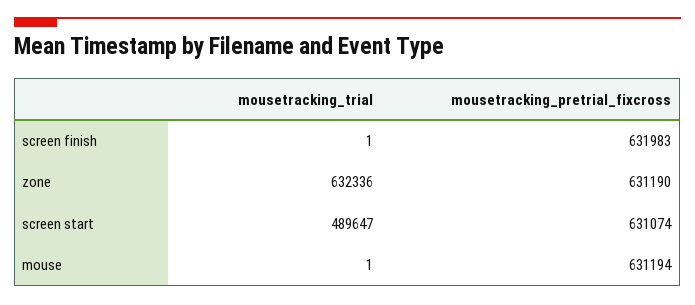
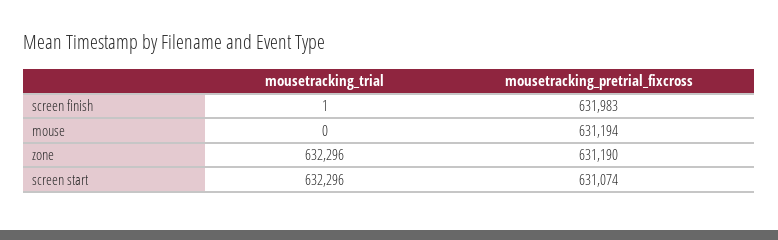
  {
    "mousetracking_trial": {
      "screen finish": 1,
-     "zone": 632336,
+     "zone": 632296,
-     "screen start": 489647,
+     "screen start": 632296,
-     "mouse": 1
+     "mouse": 0
    },
    "mousetracking_pretrial_fixcross": {
      "screen finish": 631983,
      "zone": 631190,
      "screen start": 631074,
      "mouse": 631194
    }
  }

